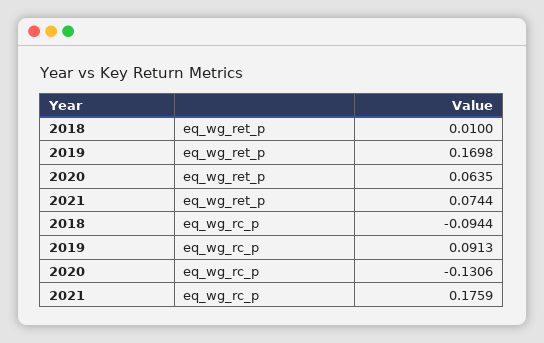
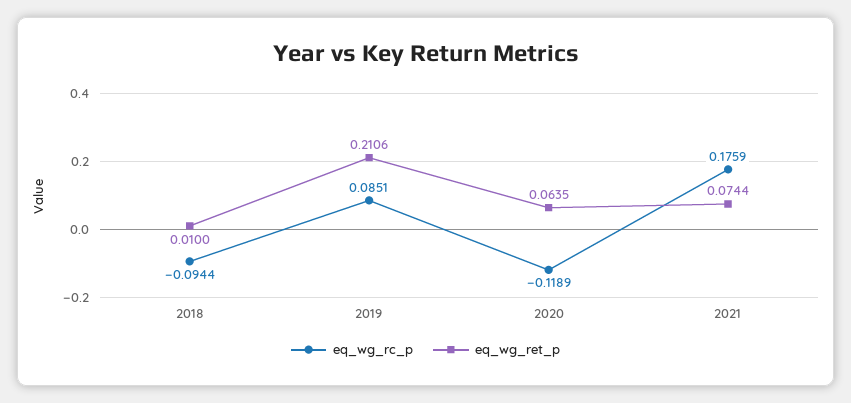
  {
    "eq_wg_ret_p": {
      "2018": 0.01,
-     "2019": 0.1698,
+     "2019": 0.2106,
      "2020": 0.0635,
      "2021": 0.0744
    },
    "eq_wg_rc_p": {
      "2018": -0.0944,
-     "2019": 0.0913,
+     "2019": 0.0851,
-     "2020": -0.1306,
+     "2020": -0.1189,
      "2021": 0.1759
    }
  }

